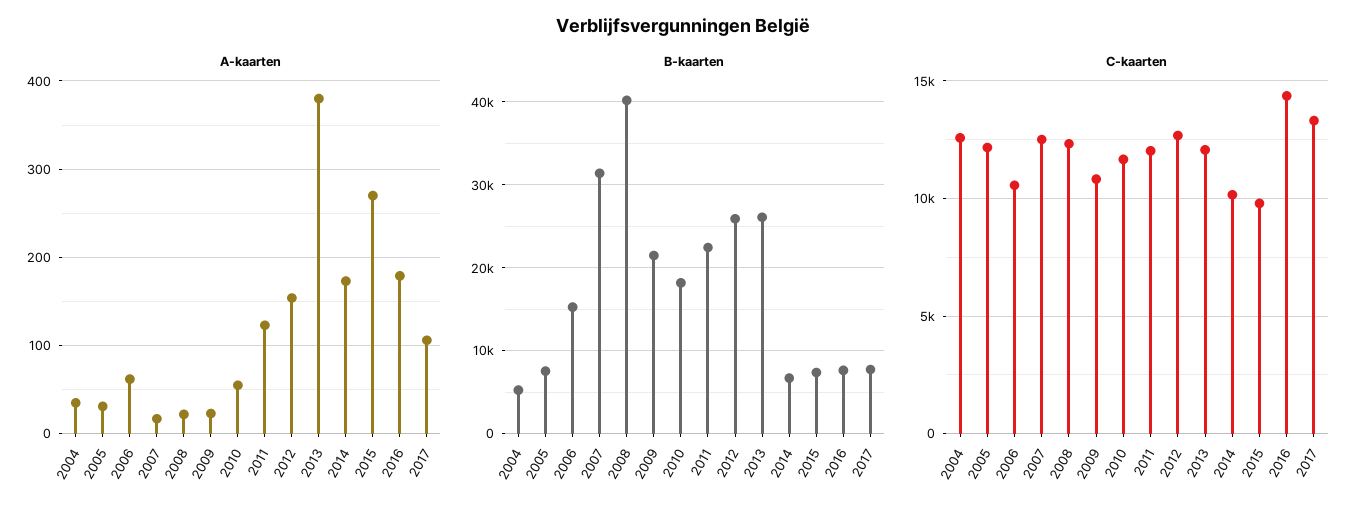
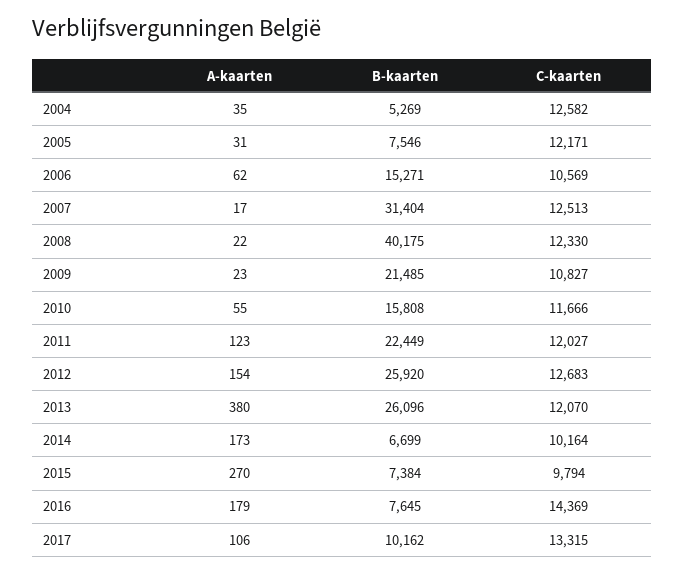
  {
    "A-kaarten": {
      "2004": 35,
      "2005": 31,
      "2006": 62,
      "2007": 17,
      "2008": 22,
      "2009": 23,
      "2010": 55,
      "2011": 123,
      "2012": 154,
      "2013": 380,
      "2014": 173,
      "2015": 270,
      "2016": 179,
      "2017": 106
    },
    "B-kaarten": {
      "2004": 5269,
      "2005": 7546,
      "2006": 15271,
      "2007": 31404,
      "2008": 40175,
      "2009": 21485,
-     "2010": 18000,
+     "2010": 15808,
      "2011": 22449,
      "2012": 25920,
      "2013": 26096,
      "2014": 6699,
      "2015": 7384,
      "2016": 7645,
-     "2017": 8000
+     "2017": 10162
    },
    "C-kaarten": {
      "2004": 12582,
      "2005": 12171,
      "2006": 10569,
      "2007": 12513,
      "2008": 12330,
      "2009": 10827,
      "2010": 11666,
      "2011": 12027,
      "2012": 12683,
      "2013": 12070,
      "2014": 10164,
      "2015": 9794,
      "2016": 14369,
      "2017": 13315
    }
  }

